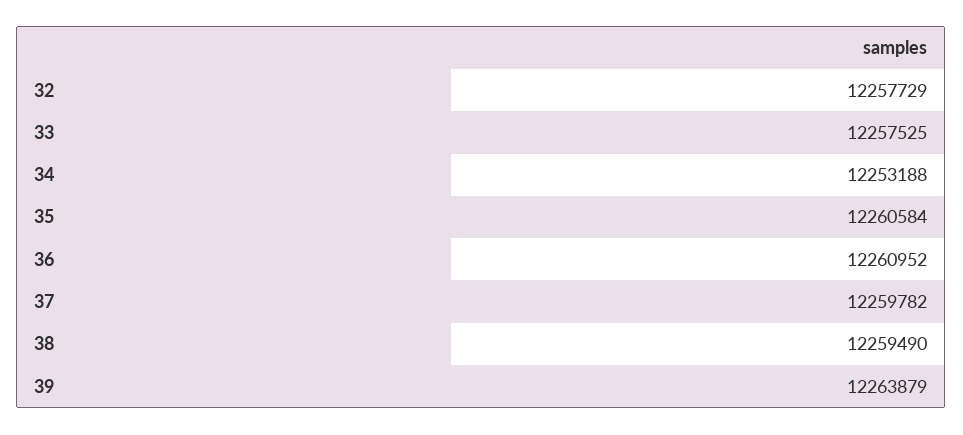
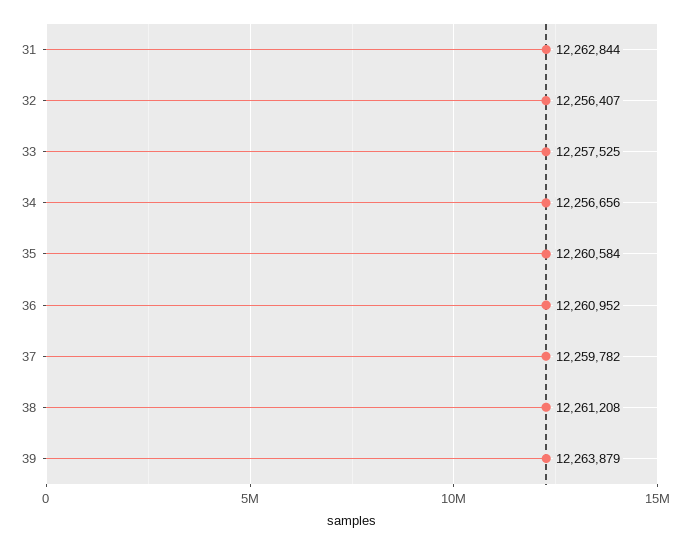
  {
-   "32": 12257729,
+   "32": 12256407,
    "33": 12257525,
-   "34": 12253188,
+   "34": 12256656,
    "35": 12260584,
    "36": 12260952,
    "37": 12259782,
-   "38": 12259490,
+   "38": 12261208,
-   "39": 12263879
+   "39": 12263879,
+   "31": 12262844
  }

